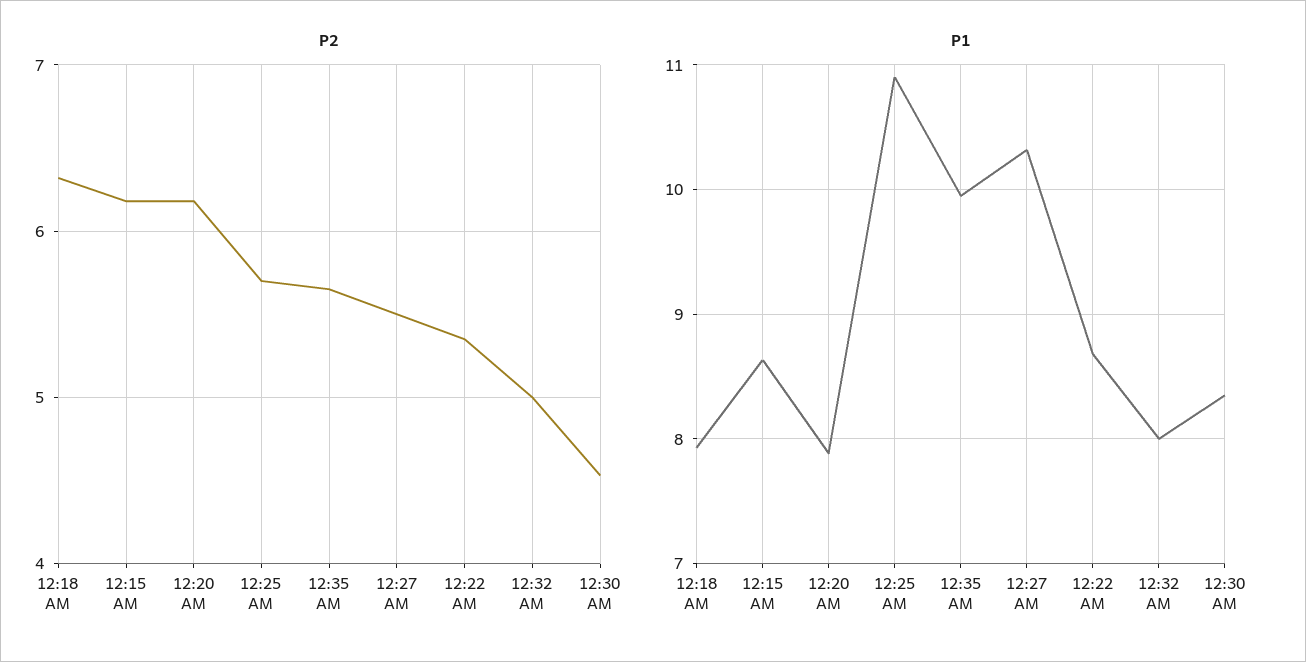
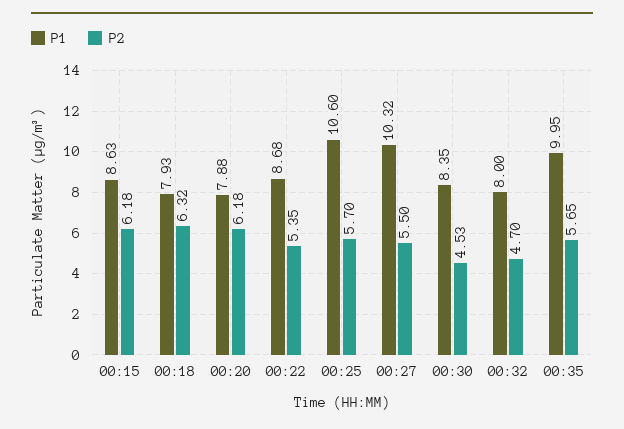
  {
    "P2": {
      "12:18 AM": 6.32,
      "12:15 AM": 6.18,
      "12:20 AM": 6.18,
      "12:25 AM": 5.7,
      "12:35 AM": 5.65,
      "12:27 AM": 5.5,
      "12:22 AM": 5.35,
-     "12:32 AM": 5,
+     "12:32 AM": 4.7,
      "12:30 AM": 4.53
    },
    "P1": {
      "12:18 AM": 7.93,
      "12:15 AM": 8.63,
      "12:20 AM": 7.88,
-     "12:25 AM": 10.9,
+     "12:25 AM": 10.6,
      "12:35 AM": 9.95,
      "12:27 AM": 10.32,
      "12:22 AM": 8.68,
      "12:32 AM": 8,
      "12:30 AM": 8.35
    }
  }

